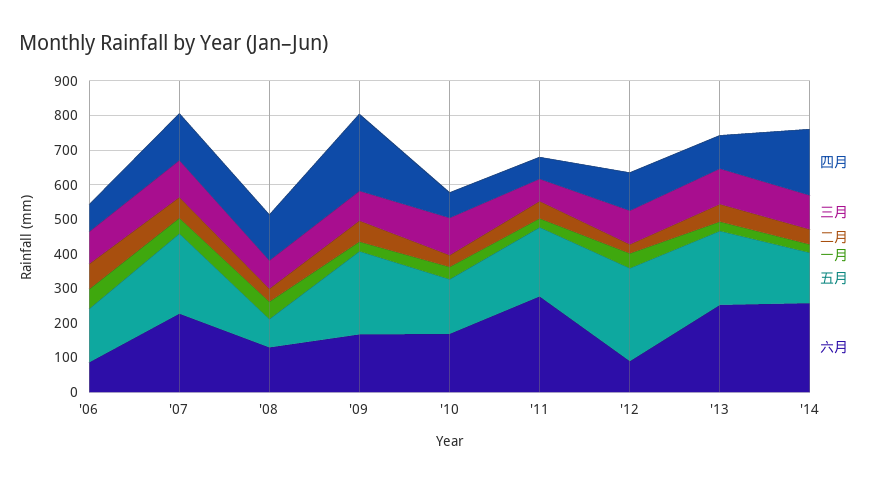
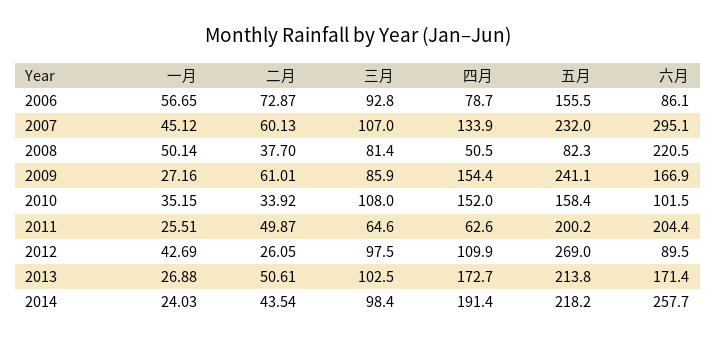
  {
    "四月": {
      "'06": 78.7,
      "'07": 133.9,
-     "'08": 125,
+     "'08": 50.5,
-     "'09": 225,
+     "'09": 154.4,
-     "'10": 75,
+     "'10": 152,
      "'11": 62.6,
      "'12": 109.9,
-     "'13": 100,
+     "'13": 172.7,
      "'14": 191.4
    },
    "三月": {
      "'06": 92.8,
      "'07": 107,
      "'08": 81.4,
      "'09": 85.9,
      "'10": 108,
      "'11": 64.6,
      "'12": 97.5,
      "'13": 102.5,
      "'14": 98.4
    },
    "二月": {
      "'06": 72.87,
      "'07": 60.13,
      "'08": 37.7,
      "'09": 61.01,
      "'10": 33.92,
      "'11": 49.87,
      "'12": 26.05,
      "'13": 50.61,
      "'14": 43.54
    },
    "一月": {
      "'06": 56.65,
      "'07": 45.12,
      "'08": 50.14,
      "'09": 27.16,
      "'10": 35.15,
      "'11": 25.51,
      "'12": 42.69,
      "'13": 26.88,
      "'14": 24.03
    },
    "五月": {
      "'06": 155.5,
      "'07": 232,
      "'08": 82.3,
      "'09": 241.1,
      "'10": 158.4,
      "'11": 200.2,
      "'12": 269,
      "'13": 213.8,
-     "'14": 150
+     "'14": 218.2
    },
    "六月": {
      "'06": 86.1,
-     "'07": 225,
+     "'07": 295.1,
-     "'08": 125,
+     "'08": 220.5,
      "'09": 166.9,
-     "'10": 175,
+     "'10": 101.5,
-     "'11": 275,
+     "'11": 204.4,
      "'12": 89.5,
-     "'13": 250,
+     "'13": 171.4,
      "'14": 257.7
    }
  }

